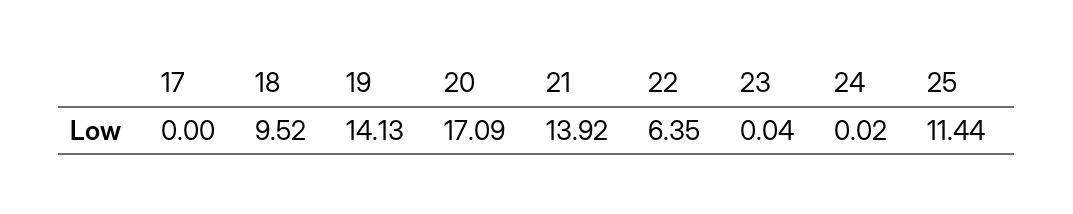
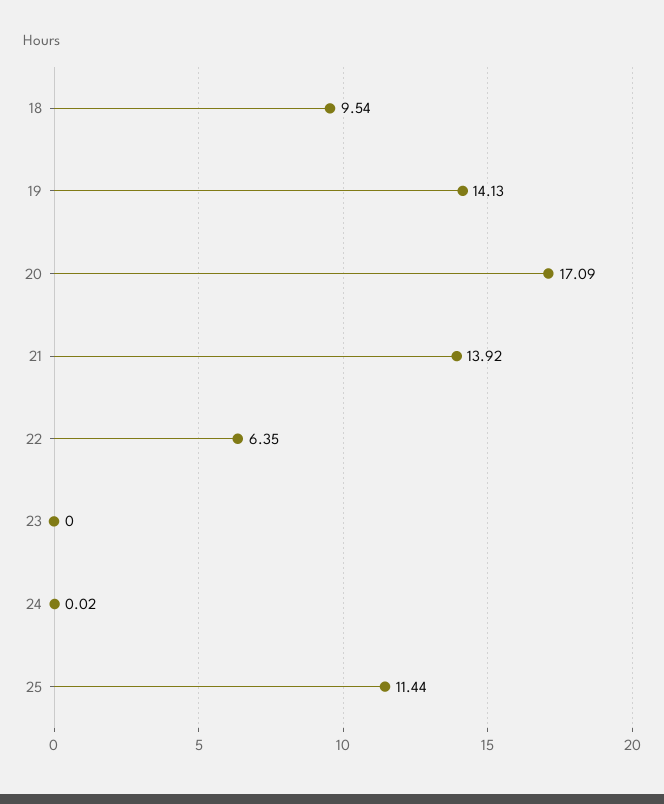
  {
-   "17": 0,
-   "18": 9.52,
+   "18": 9.54,
    "19": 14.13,
    "20": 17.09,
    "21": 13.92,
    "22": 6.35,
-   "23": 0.04,
+   "23": 0,
    "24": 0.02,
    "25": 11.44
  }

